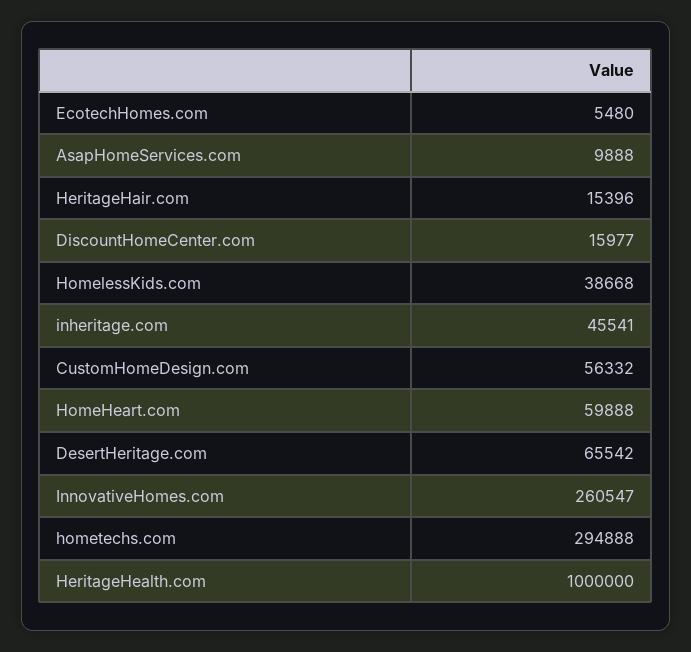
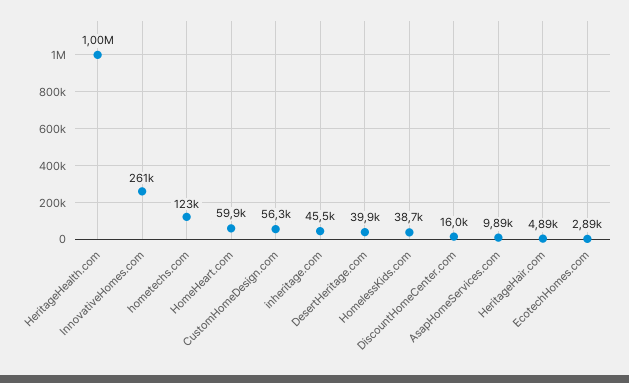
  {
-   "EcotechHomes.com": 5480,
+   "EcotechHomes.com": 2890,
    "AsapHomeServices.com": 9888,
-   "HeritageHair.com": 15396,
+   "HeritageHair.com": 4890,
    "DiscountHomeCenter.com": 15977,
    "HomelessKids.com": 38668,
    "inheritage.com": 45541,
    "CustomHomeDesign.com": 56332,
    "HomeHeart.com": 59888,
-   "DesertHeritage.com": 65542,
+   "DesertHeritage.com": 39900,
    "InnovativeHomes.com": 260547,
-   "hometechs.com": 294888,
+   "hometechs.com": 123000,
    "HeritageHealth.com": 1000000
  }

